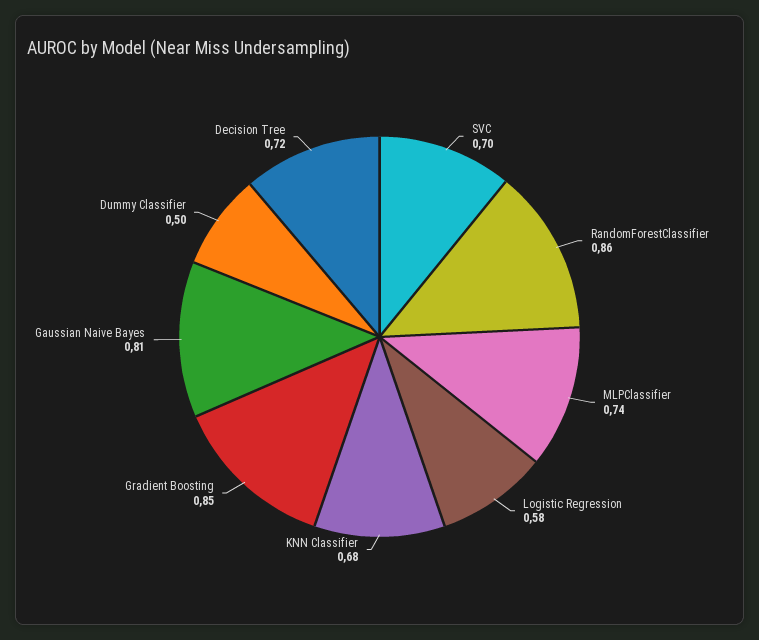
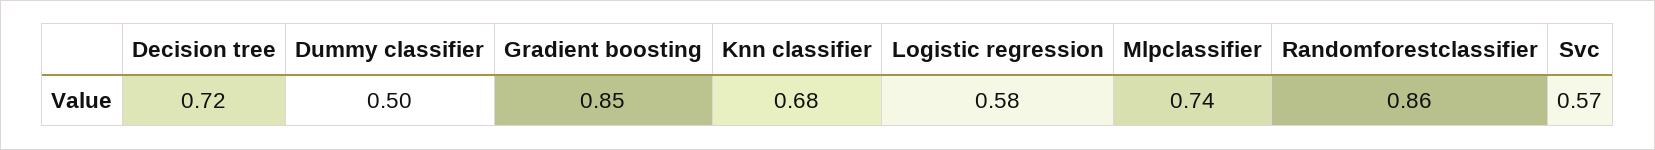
  {
-   "SVC": 0.7,
+   "SVC": 0.57,
    "RandomForestClassifier": 0.86,
    "MLPClassifier": 0.74,
    "Logistic Regression": 0.58,
    "KNN Classifier": 0.68,
    "Gradient Boosting": 0.85,
-   "Gaussian Naive Bayes": 0.81,
    "Dummy Classifier": 0.5,
    "Decision Tree": 0.72
  }

